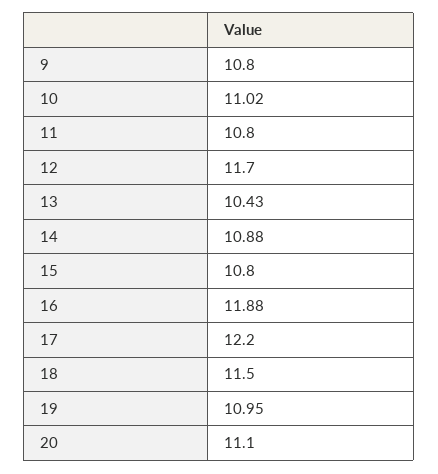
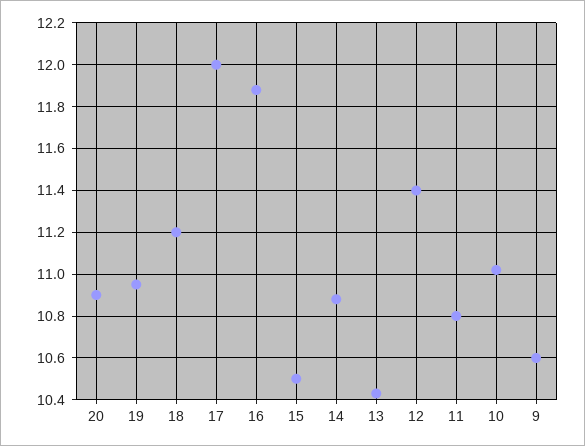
  {
-   "9": 10.8,
+   "9": 10.6,
    "10": 11.02,
    "11": 10.8,
-   "12": 11.7,
+   "12": 11.4,
    "13": 10.43,
    "14": 10.88,
-   "15": 10.8,
+   "15": 10.5,
    "16": 11.88,
-   "17": 12.2,
+   "17": 12,
-   "18": 11.5,
+   "18": 11.2,
    "19": 10.95,
-   "20": 11.1
+   "20": 10.9
  }

